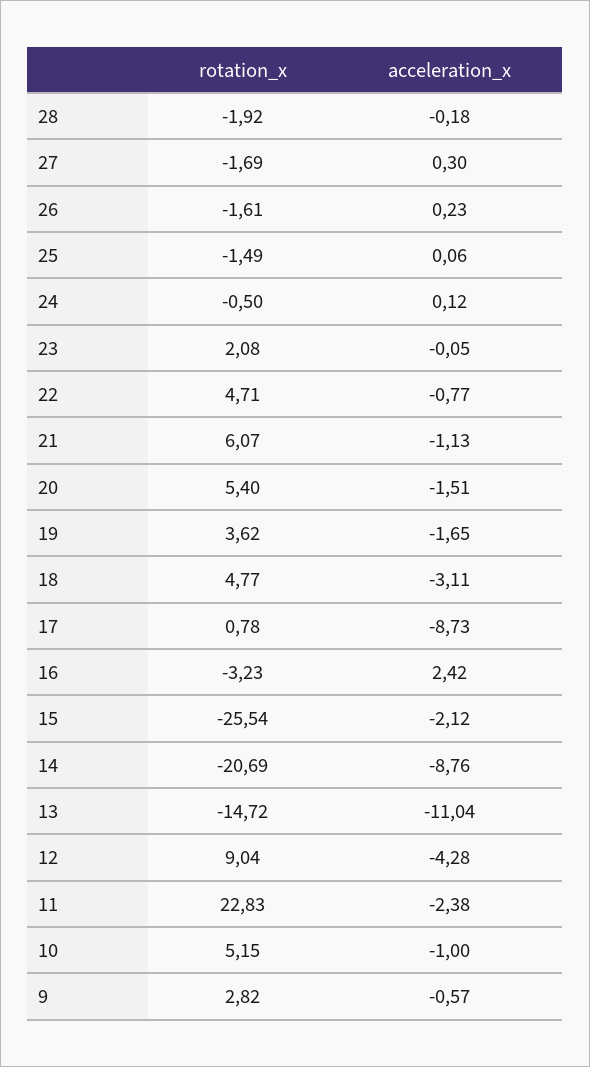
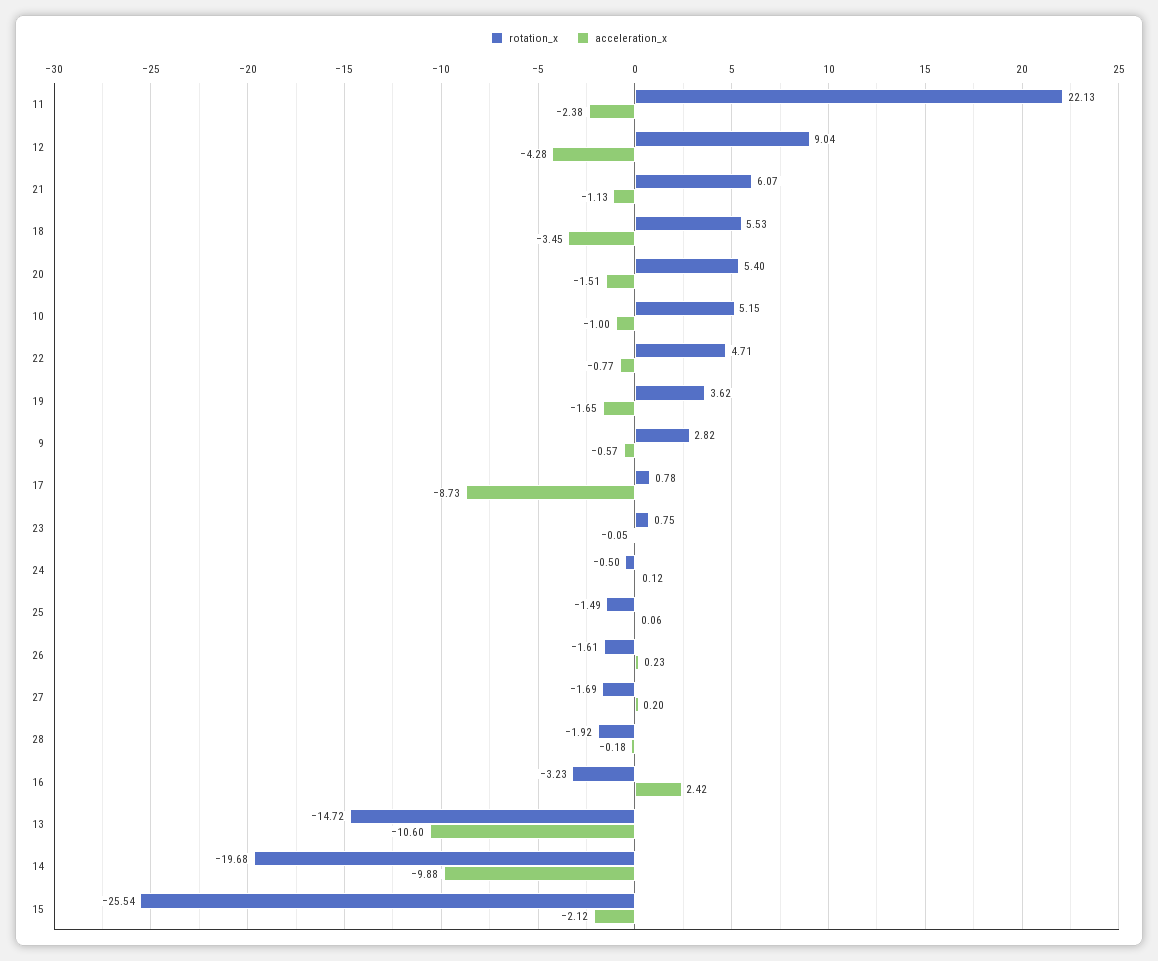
  {
    "rotation_x": {
      "28": -1.92,
      "27": -1.69,
      "26": -1.61,
      "25": -1.49,
      "24": -0.5,
-     "23": 2.08,
+     "23": 0.75,
      "22": 4.71,
      "21": 6.07,
      "20": 5.4,
      "19": 3.62,
-     "18": 4.77,
+     "18": 5.53,
      "17": 0.78,
      "16": -3.23,
      "15": -25.54,
-     "14": -20.69,
+     "14": -19.68,
      "13": -14.72,
      "12": 9.04,
-     "11": 22.83,
+     "11": 22.13,
      "10": 5.15,
      "9": 2.82
    },
    "acceleration_x": {
      "28": -0.18,
-     "27": 0.3,
+     "27": 0.2,
      "26": 0.23,
      "25": 0.06,
      "24": 0.12,
      "23": -0.05,
      "22": -0.77,
      "21": -1.13,
      "20": -1.51,
      "19": -1.65,
-     "18": -3.11,
+     "18": -3.45,
      "17": -8.73,
      "16": 2.42,
      "15": -2.12,
-     "14": -8.76,
+     "14": -9.88,
-     "13": -11.04,
+     "13": -10.6,
      "12": -4.28,
      "11": -2.38,
      "10": -1,
      "9": -0.57
    }
  }

